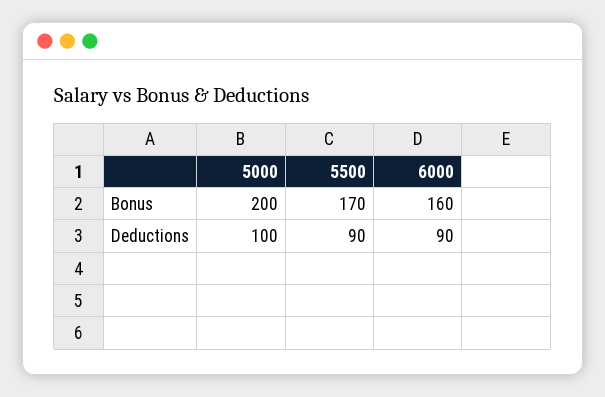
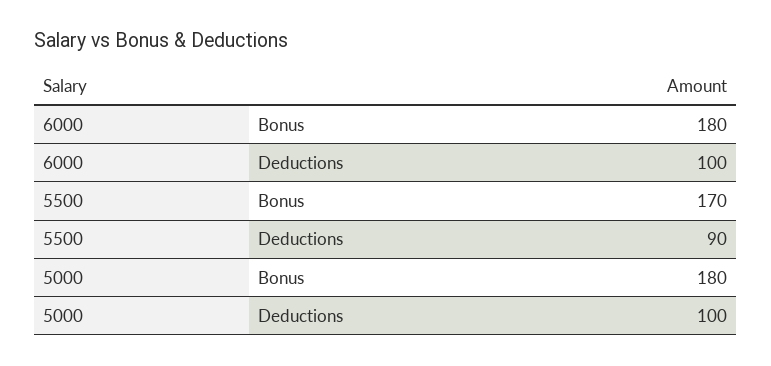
  {
    "5000": {
-     "Bonus": 200,
+     "Bonus": 180,
      "Deductions": 100
    },
    "5500": {
      "Bonus": 170,
      "Deductions": 90
    },
    "6000": {
-     "Bonus": 160,
+     "Bonus": 180,
-     "Deductions": 90
+     "Deductions": 100
    }
  }

